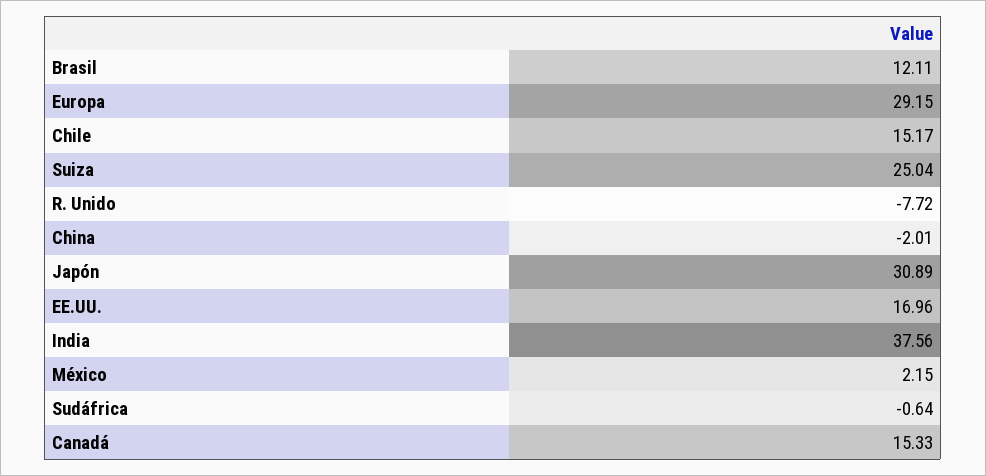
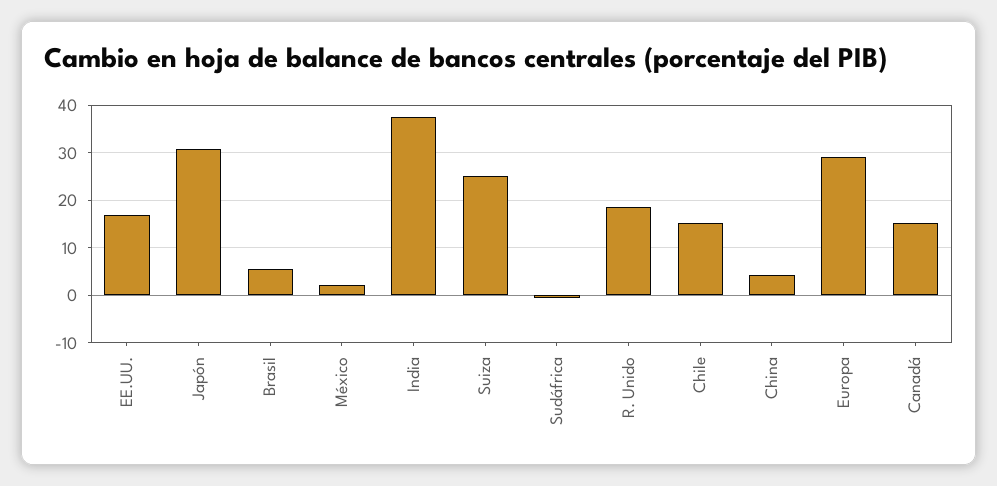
  {
-   "Brasil": 12.11,
+   "Brasil": 6,
    "Europa": 29.15,
    "Chile": 15.17,
    "Suiza": 25.04,
-   "R. Unido": -7.72,
+   "R. Unido": 18,
-   "China": -2.01,
+   "China": 4,
    "Japón": 30.89,
    "EE.UU.": 16.96,
    "India": 37.56,
    "México": 2.15,
    "Sudáfrica": -0.64,
    "Canadá": 15.33
  }

